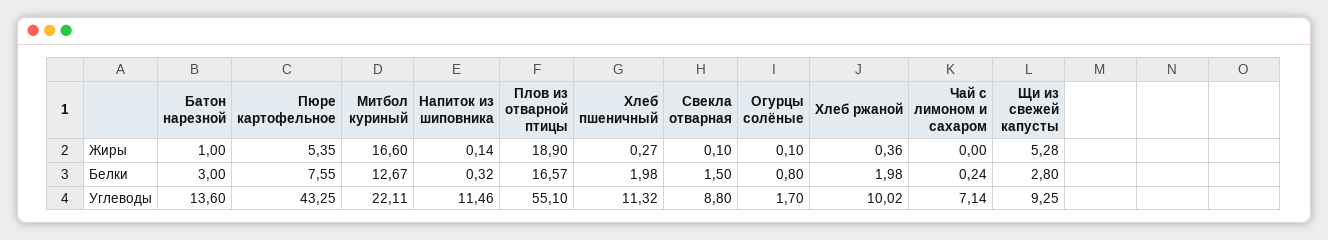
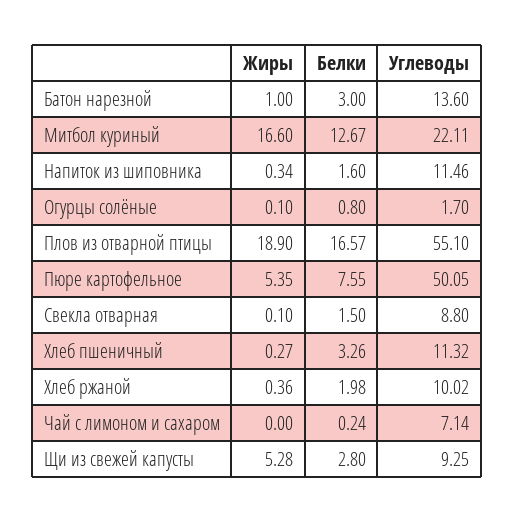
  {
    "Батон нарезной": {
      "Жиры": 1,
      "Белки": 3,
      "Углеводы": 13.6
    },
    "Пюре картофельное": {
      "Жиры": 5.35,
      "Белки": 7.55,
-     "Углеводы": 43.25
+     "Углеводы": 50.05
    },
    "Митбол куриный": {
      "Жиры": 16.6,
      "Белки": 12.67,
      "Углеводы": 22.11
    },
    "Напиток из шиповника": {
-     "Жиры": 0.14,
+     "Жиры": 0.34,
-     "Белки": 0.32,
+     "Белки": 1.6,
      "Углеводы": 11.46
    },
    "Плов из отварной птицы": {
      "Жиры": 18.9,
      "Белки": 16.57,
      "Углеводы": 55.1
    },
    "Хлеб пшеничный": {
      "Жиры": 0.27,
-     "Белки": 1.98,
+     "Белки": 3.26,
      "Углеводы": 11.32
    },
    "Свекла отварная": {
      "Жиры": 0.1,
      "Белки": 1.5,
      "Углеводы": 8.8
    },
    "Огурцы солёные": {
      "Жиры": 0.1,
      "Белки": 0.8,
      "Углеводы": 1.7
    },
    "Хлеб ржаной": {
      "Жиры": 0.36,
      "Белки": 1.98,
      "Углеводы": 10.02
    },
    "Чай с лимоном и сахаром": {
      "Жиры": 0,
      "Белки": 0.24,
      "Углеводы": 7.14
    },
    "Щи из свежей капусты": {
      "Жиры": 5.28,
      "Белки": 2.8,
      "Углеводы": 9.25
    }
  }

